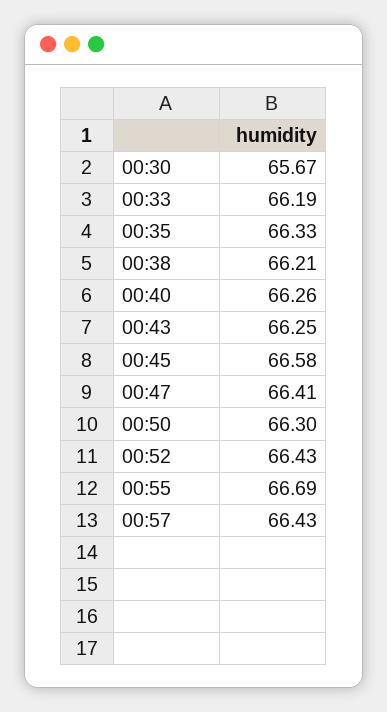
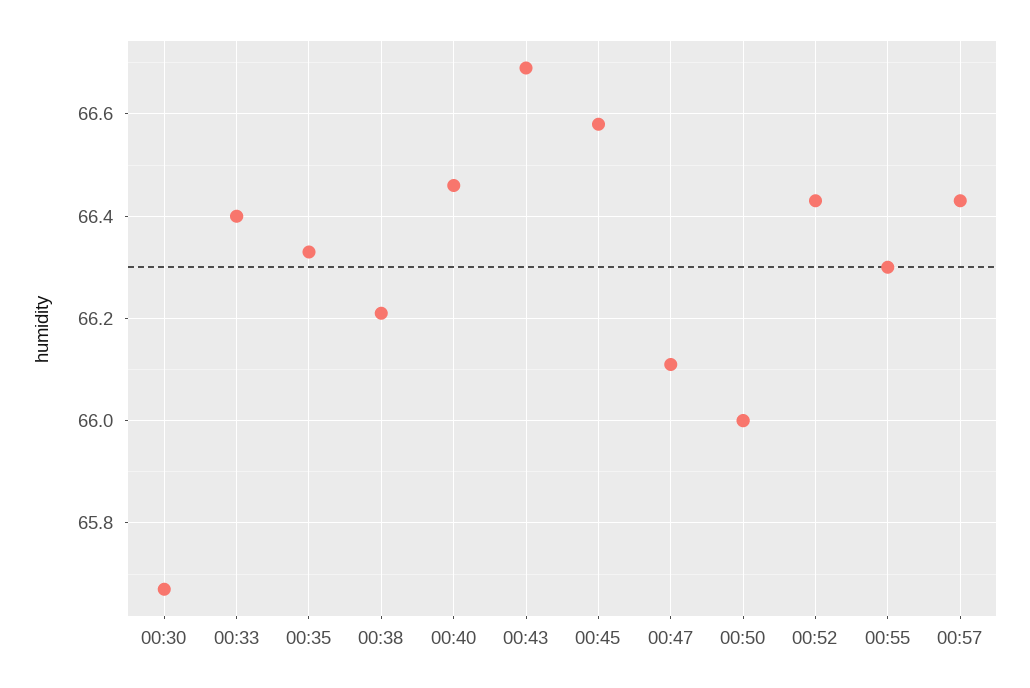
  {
    "00:30": 65.67,
-   "00:33": 66.19,
+   "00:33": 66.4,
    "00:35": 66.33,
    "00:38": 66.21,
-   "00:40": 66.26,
+   "00:40": 66.45,
-   "00:43": 66.25,
+   "00:43": 66.7,
    "00:45": 66.58,
-   "00:47": 66.41,
+   "00:47": 66.1,
-   "00:50": 66.3,
+   "00:50": 66,
    "00:52": 66.43,
-   "00:55": 66.69,
+   "00:55": 66.3,
    "00:57": 66.43
  }

